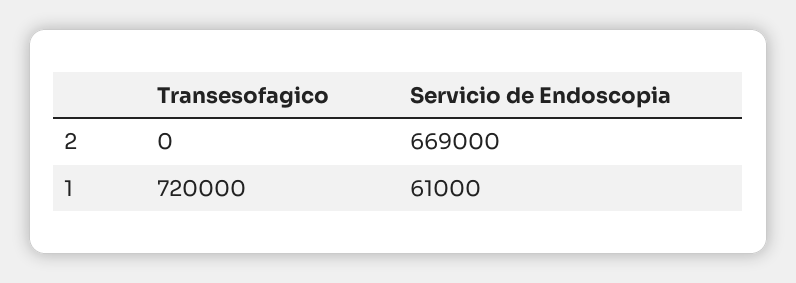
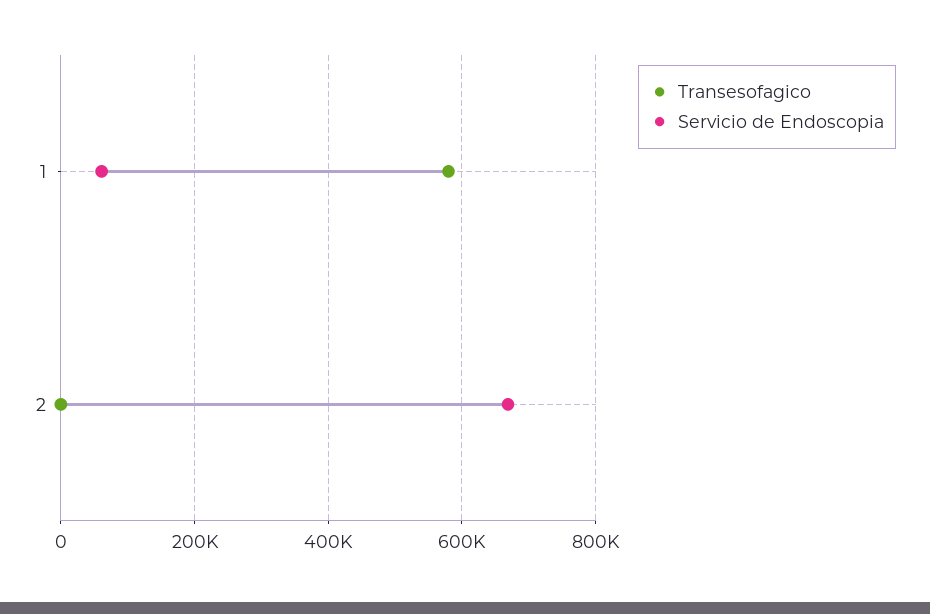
  {
    "Transesofagico": {
      "2": 0,
-     "1": 720000
+     "1": 580000
    },
    "Servicio de Endoscopia": {
      "2": 669000,
      "1": 61000
    }
  }

